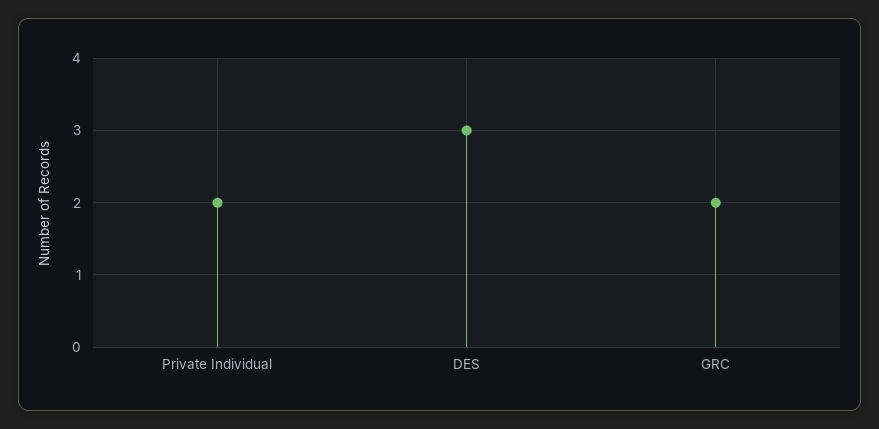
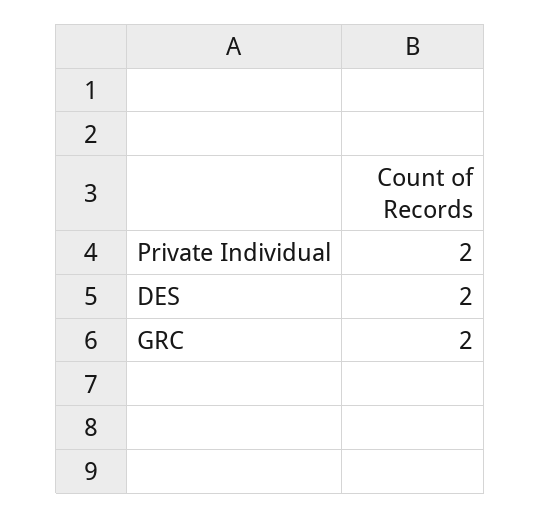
  {
    "Private Individual": 2,
-   "DES": 3,
+   "DES": 2,
    "GRC": 2
  }

